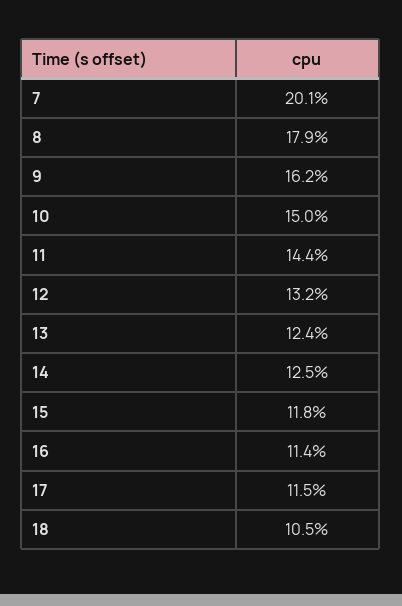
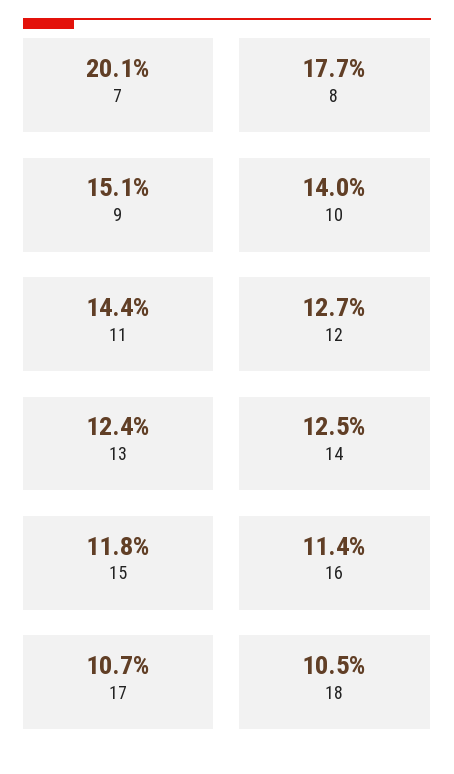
  {
    "7": 20.1,
-   "8": 17.9,
+   "8": 17.7,
-   "9": 16.2,
+   "9": 15.1,
-   "10": 15,
+   "10": 14,
    "11": 14.4,
-   "12": 13.2,
+   "12": 12.7,
    "13": 12.4,
    "14": 12.5,
    "15": 11.8,
    "16": 11.4,
-   "17": 11.5,
+   "17": 10.7,
    "18": 10.5
  }

